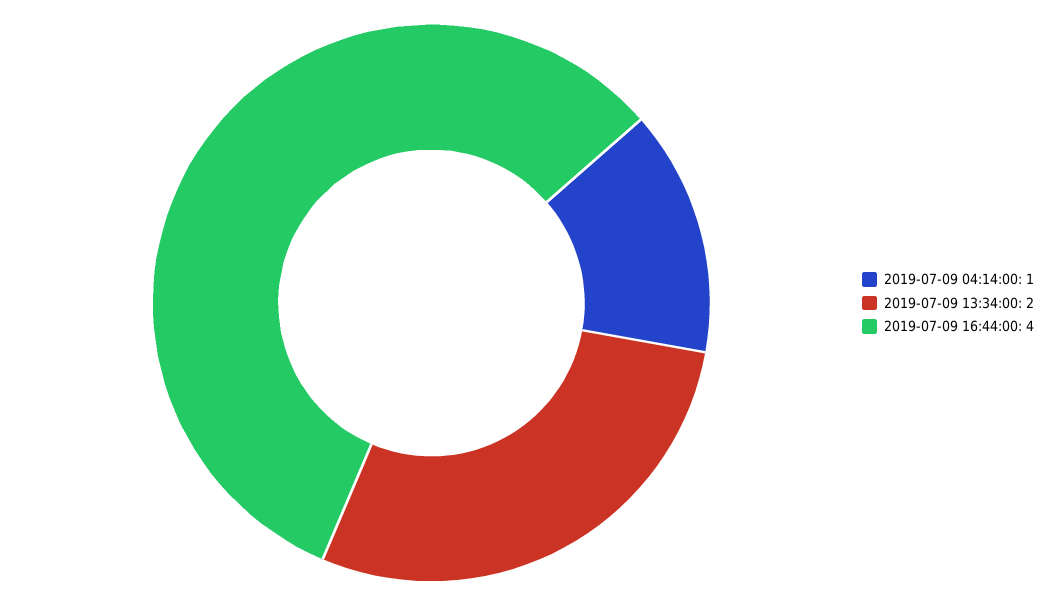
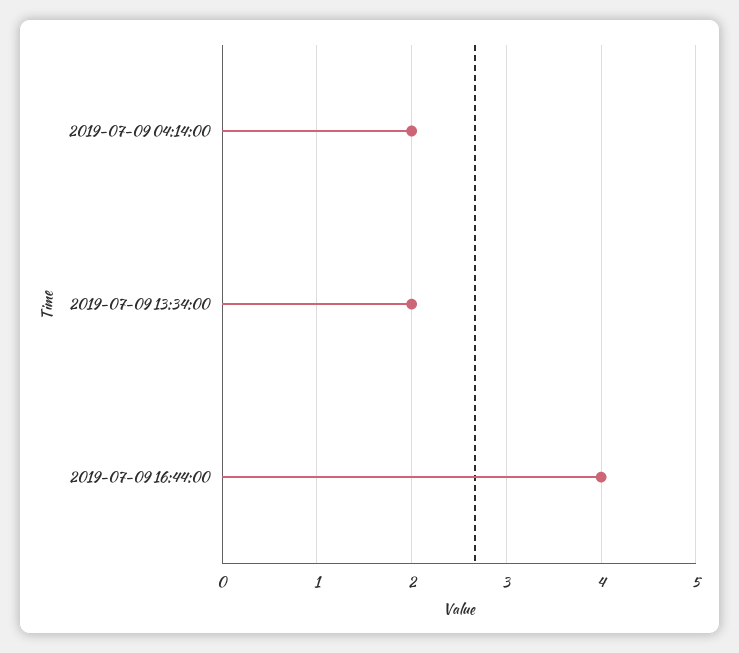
  {
-   "2019-07-09 04:14:00": 1,
+   "2019-07-09 04:14:00": 2,
    "2019-07-09 13:34:00": 2,
    "2019-07-09 16:44:00": 4
  }

